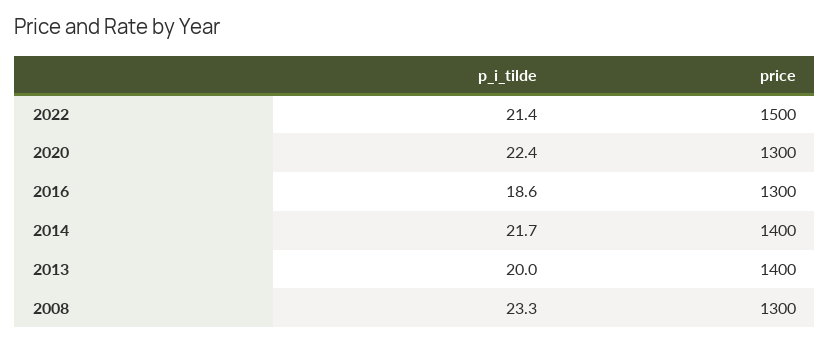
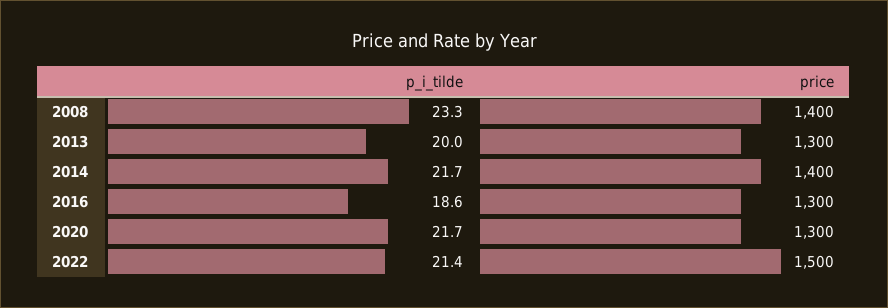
  {
    "p_i_tilde": {
      "2022": 21.4,
-     "2020": 22.4,
+     "2020": 21.7,
      "2016": 18.6,
      "2014": 21.7,
      "2013": 20,
      "2008": 23.3
    },
    "price": {
      "2022": 1500,
      "2020": 1300,
      "2016": 1300,
      "2014": 1400,
-     "2013": 1400,
+     "2013": 1300,
-     "2008": 1300
+     "2008": 1400
    }
  }

